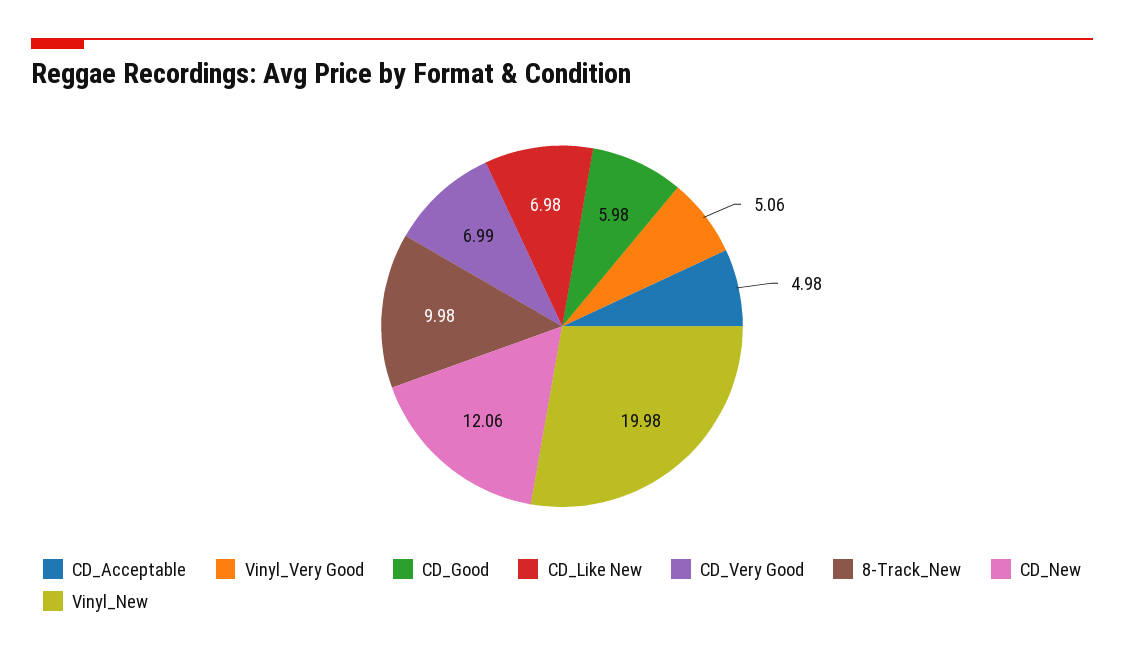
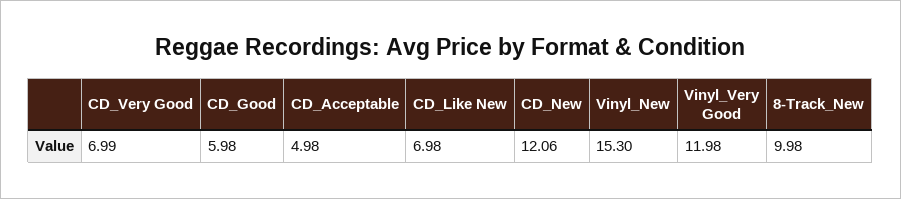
  {
    "CD_Acceptable": 4.98,
-   "Vinyl_Very Good": 5.06,
+   "Vinyl_Very Good": 11.98,
    "CD_Good": 5.98,
    "CD_Like New": 6.98,
    "CD_Very Good": 6.99,
    "8-Track_New": 9.98,
    "CD_New": 12.06,
-   "Vinyl_New": 19.98
+   "Vinyl_New": 15.3
  }

